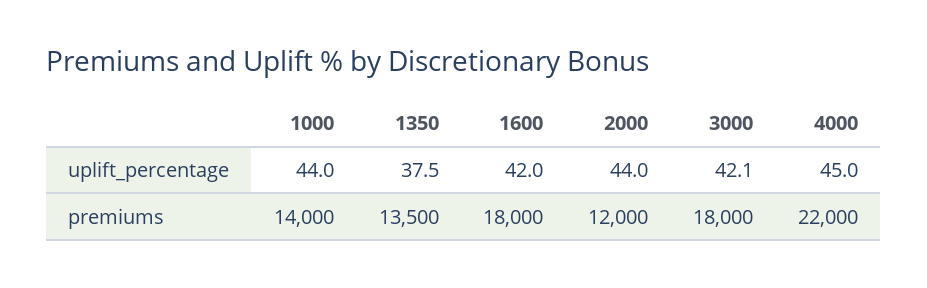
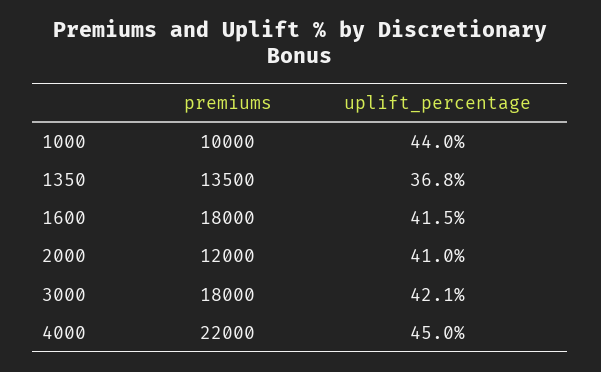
  {
    "1000": {
      "uplift_percentage": 44,
-     "premiums": 14000
+     "premiums": 10000
    },
    "1350": {
-     "uplift_percentage": 37.5,
+     "uplift_percentage": 36.8,
      "premiums": 13500
    },
    "1600": {
-     "uplift_percentage": 42,
+     "uplift_percentage": 41.5,
      "premiums": 18000
    },
    "2000": {
-     "uplift_percentage": 44,
+     "uplift_percentage": 41,
      "premiums": 12000
    },
    "3000": {
      "uplift_percentage": 42.1,
      "premiums": 18000
    },
    "4000": {
      "uplift_percentage": 45,
      "premiums": 22000
    }
  }

